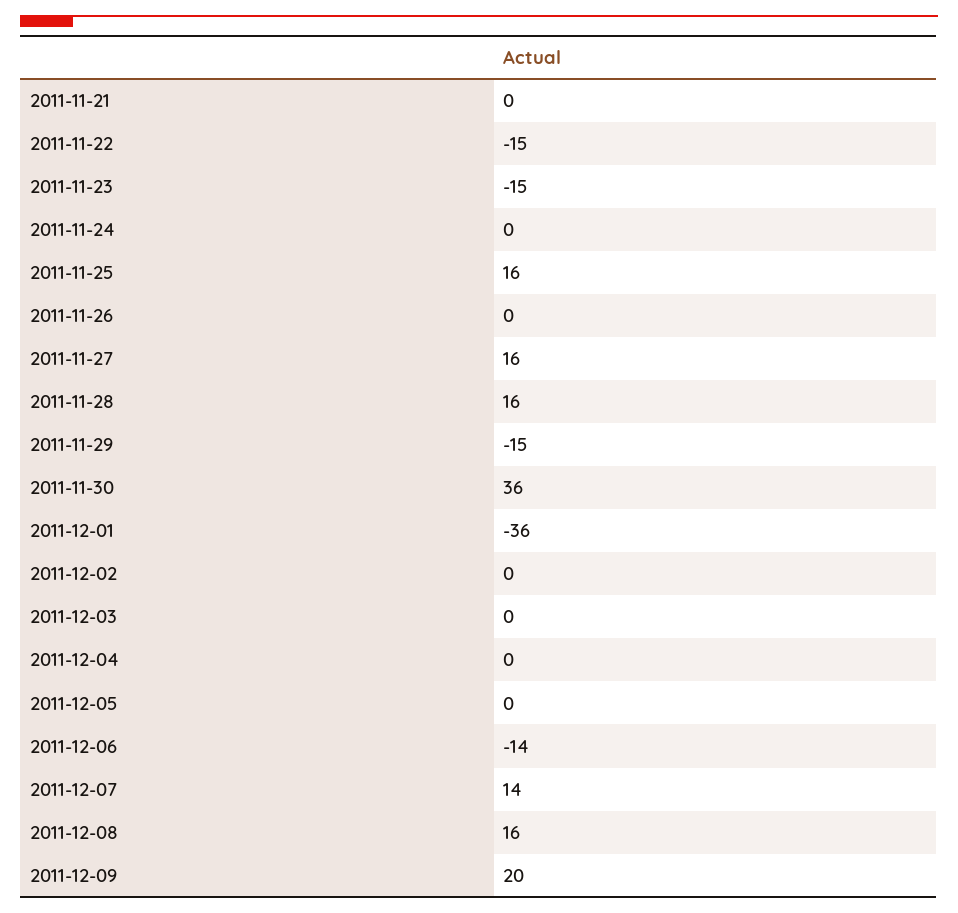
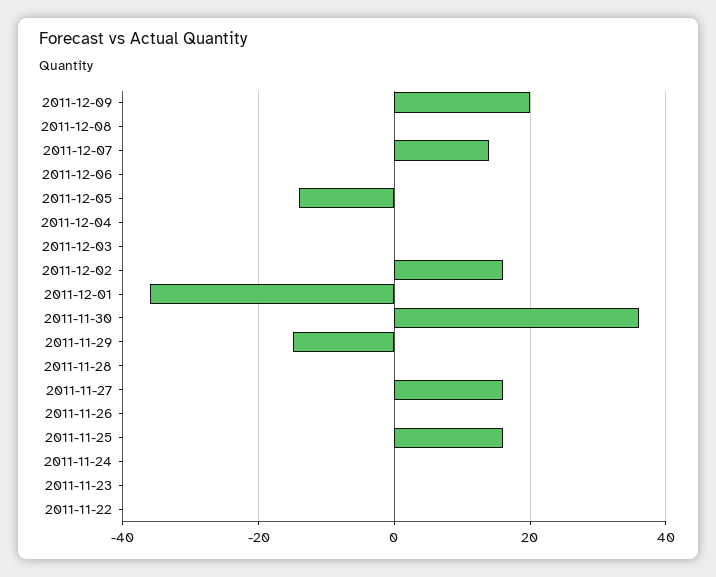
  {
-   "2011-11-21": 0,
-   "2011-11-22": -15,
+   "2011-11-22": 0,
-   "2011-11-23": -15,
+   "2011-11-23": 0,
    "2011-11-24": 0,
    "2011-11-25": 16,
    "2011-11-26": 0,
    "2011-11-27": 16,
-   "2011-11-28": 16,
+   "2011-11-28": 0,
    "2011-11-29": -15,
    "2011-11-30": 36,
    "2011-12-01": -36,
-   "2011-12-02": 0,
+   "2011-12-02": 15,
    "2011-12-03": 0,
    "2011-12-04": 0,
-   "2011-12-05": 0,
+   "2011-12-05": -15,
-   "2011-12-06": -14,
+   "2011-12-06": 0,
    "2011-12-07": 14,
-   "2011-12-08": 16,
+   "2011-12-08": 0,
    "2011-12-09": 20
  }

